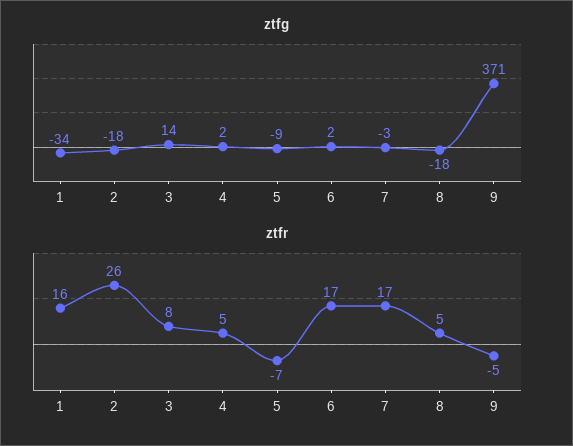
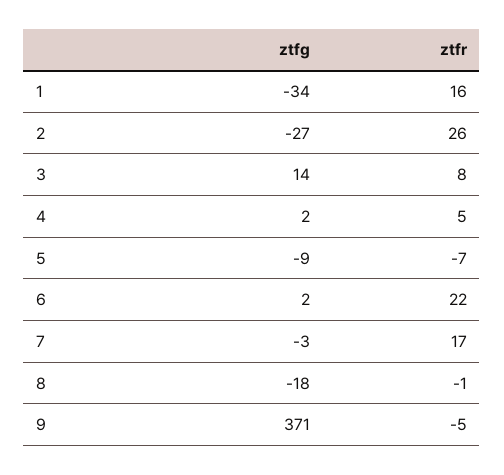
  {
    "ztfg": {
      "1": -34,
-     "2": -18,
+     "2": -27,
      "3": 14,
      "4": 2,
      "5": -9,
      "6": 2,
      "7": -3,
      "8": -18,
      "9": 371
    },
    "ztfr": {
      "1": 16,
      "2": 26,
      "3": 8,
      "4": 5,
      "5": -7,
-     "6": 17,
+     "6": 22,
      "7": 17,
-     "8": 5,
+     "8": -1,
      "9": -5
    }
  }

